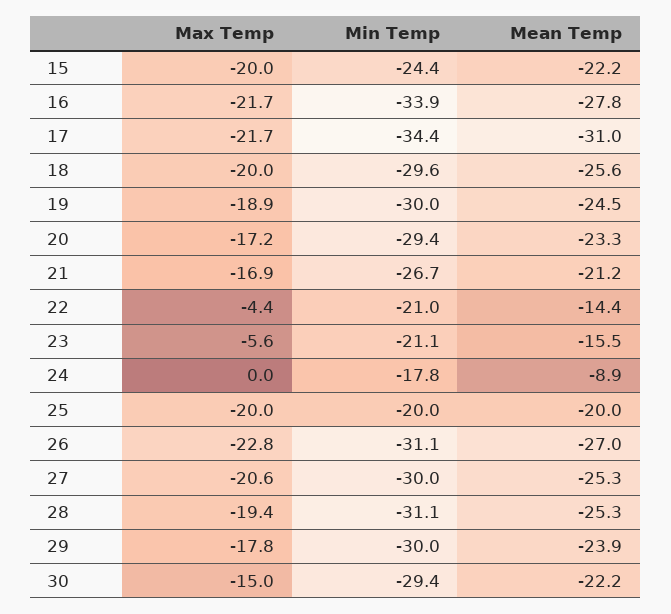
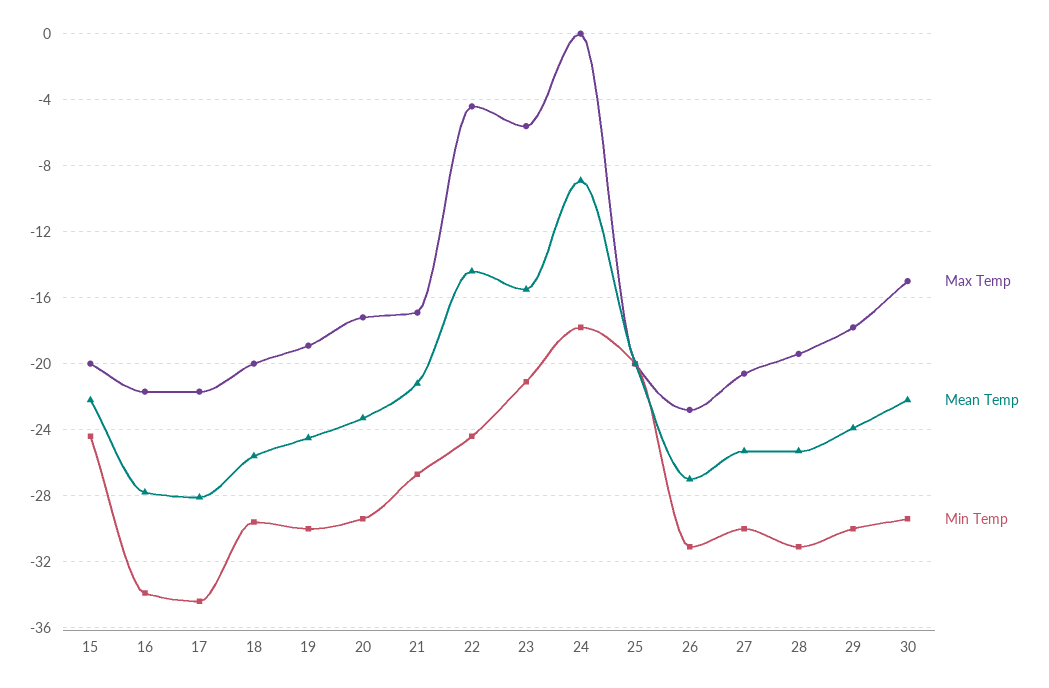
  {
    "Max Temp": {
      "15": -20,
      "16": -21.7,
      "17": -21.7,
      "18": -20,
      "19": -18.9,
      "20": -17.2,
      "21": -16.9,
      "22": -4.4,
      "23": -5.6,
      "24": 0,
      "25": -20,
      "26": -22.8,
      "27": -20.6,
      "28": -19.4,
      "29": -17.8,
      "30": -15
    },
    "Min Temp": {
      "15": -24.4,
      "16": -33.9,
      "17": -34.4,
      "18": -29.6,
      "19": -30,
      "20": -29.4,
      "21": -26.7,
-     "22": -21,
+     "22": -24.5,
      "23": -21.1,
      "24": -17.8,
      "25": -20,
      "26": -31.1,
      "27": -30,
      "28": -31.1,
      "29": -30,
      "30": -29.4
    },
    "Mean Temp": {
      "15": -22.2,
      "16": -27.8,
-     "17": -31,
+     "17": -28,
      "18": -25.6,
      "19": -24.5,
      "20": -23.3,
      "21": -21.2,
      "22": -14.4,
      "23": -15.5,
      "24": -8.9,
      "25": -20,
      "26": -27,
      "27": -25.3,
      "28": -25.3,
      "29": -23.9,
      "30": -22.2
    }
  }

